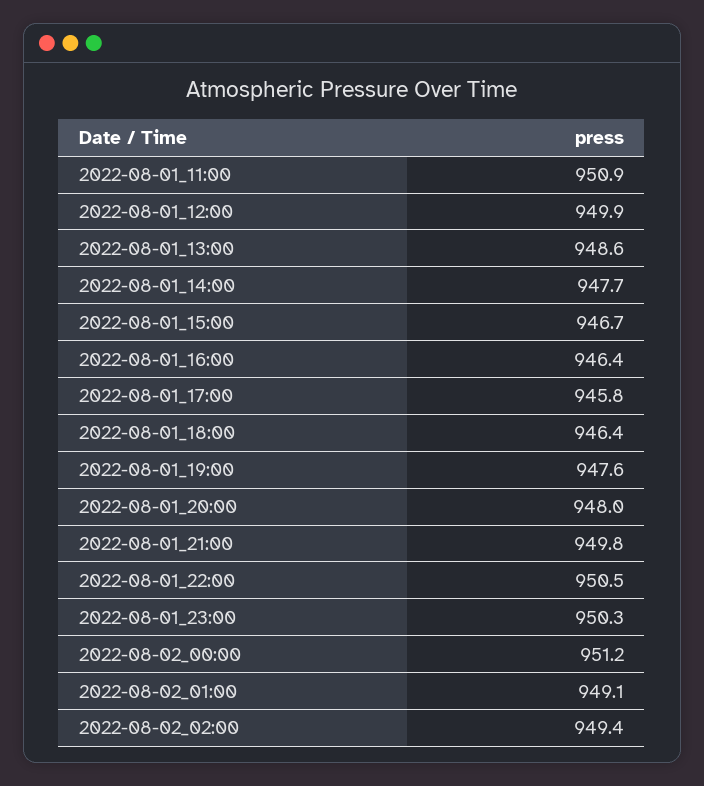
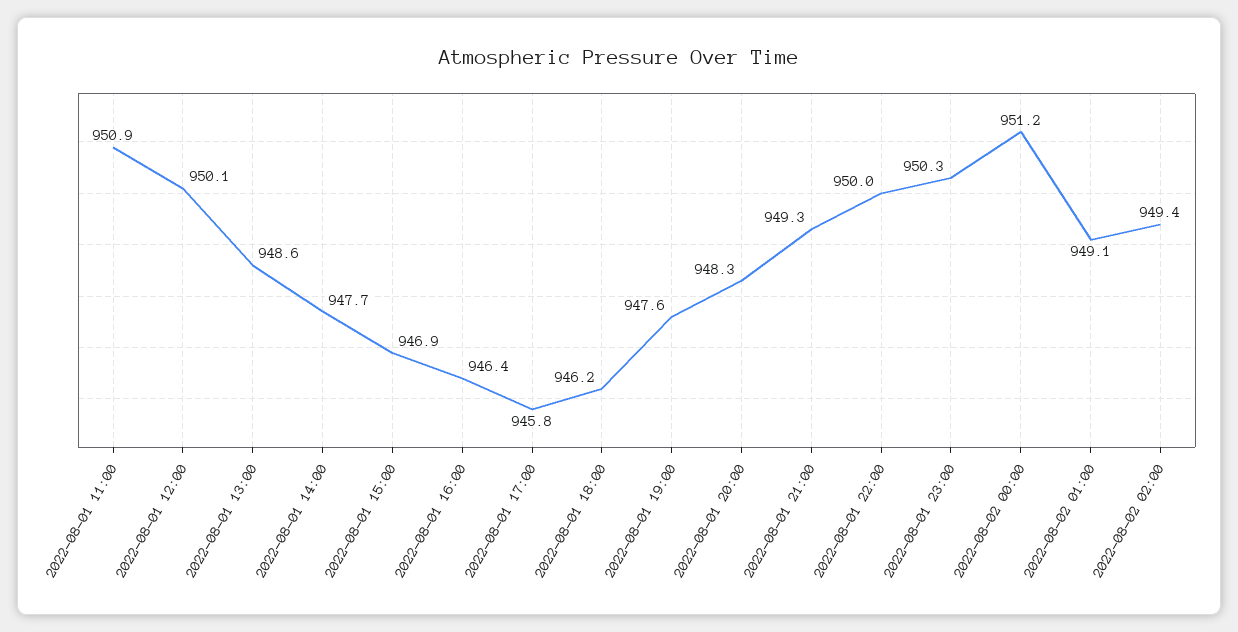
  {
    "2022-08-01_11:00": 950.9,
-   "2022-08-01_12:00": 949.9,
+   "2022-08-01_12:00": 950.1,
    "2022-08-01_13:00": 948.6,
    "2022-08-01_14:00": 947.7,
-   "2022-08-01_15:00": 946.7,
+   "2022-08-01_15:00": 946.9,
    "2022-08-01_16:00": 946.4,
    "2022-08-01_17:00": 945.8,
-   "2022-08-01_18:00": 946.4,
+   "2022-08-01_18:00": 946.2,
    "2022-08-01_19:00": 947.6,
-   "2022-08-01_20:00": 948,
+   "2022-08-01_20:00": 948.3,
-   "2022-08-01_21:00": 949.8,
+   "2022-08-01_21:00": 949.3,
-   "2022-08-01_22:00": 950.5,
+   "2022-08-01_22:00": 950,
    "2022-08-01_23:00": 950.3,
    "2022-08-02_00:00": 951.2,
    "2022-08-02_01:00": 949.1,
    "2022-08-02_02:00": 949.4
  }

